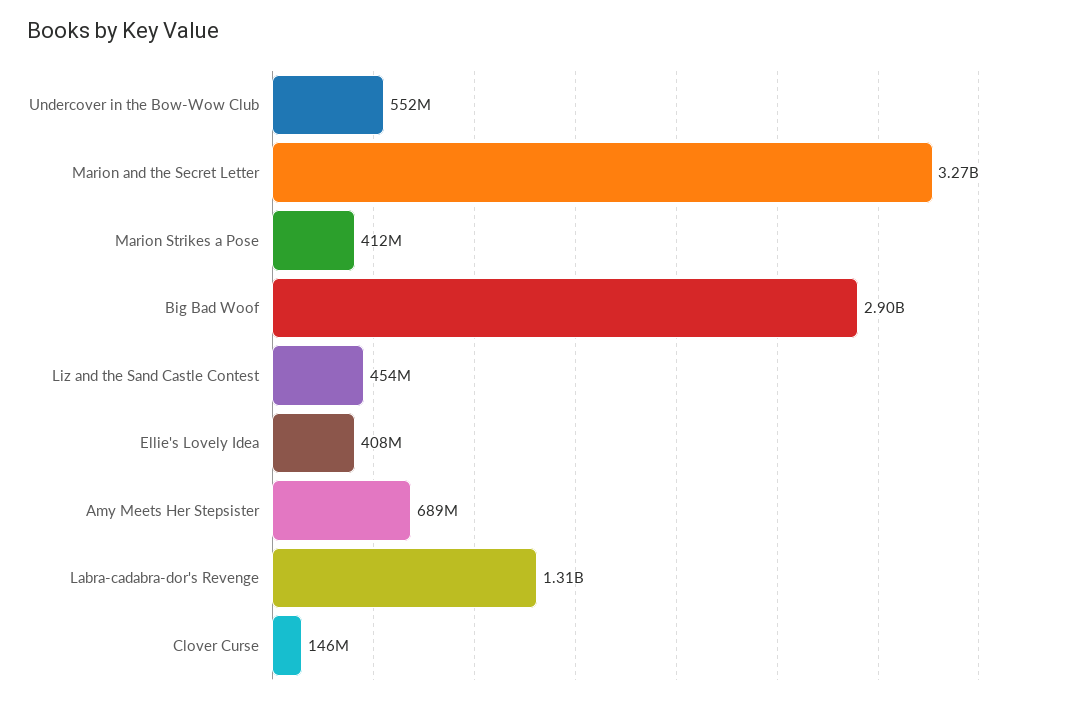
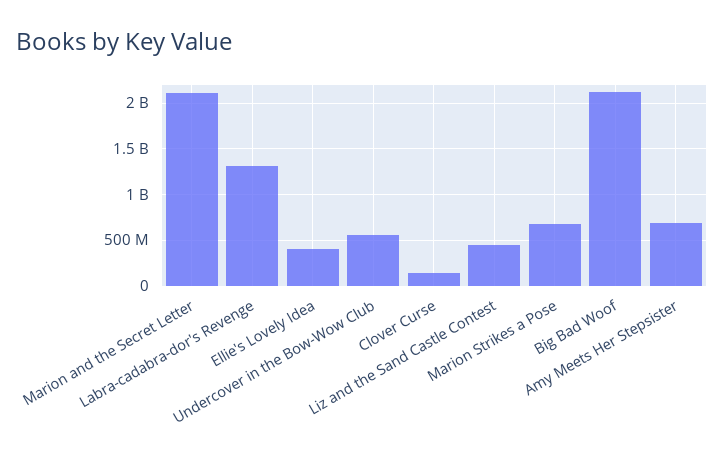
  {
    "Undercover in the Bow-Wow Club": 552000000,
-   "Marion and the Secret Letter": 3270000000,
+   "Marion and the Secret Letter": 2100000000,
-   "Marion Strikes a Pose": 412000000,
+   "Marion Strikes a Pose": 700000000,
-   "Big Bad Woof": 2900000000,
+   "Big Bad Woof": 2100000000,
    "Liz and the Sand Castle Contest": 454000000,
    "Ellie's Lovely Idea": 408000000,
    "Amy Meets Her Stepsister": 689000000,
    "Labra-cadabra-dor's Revenge": 1310000000,
    "Clover Curse": 146000000
  }

